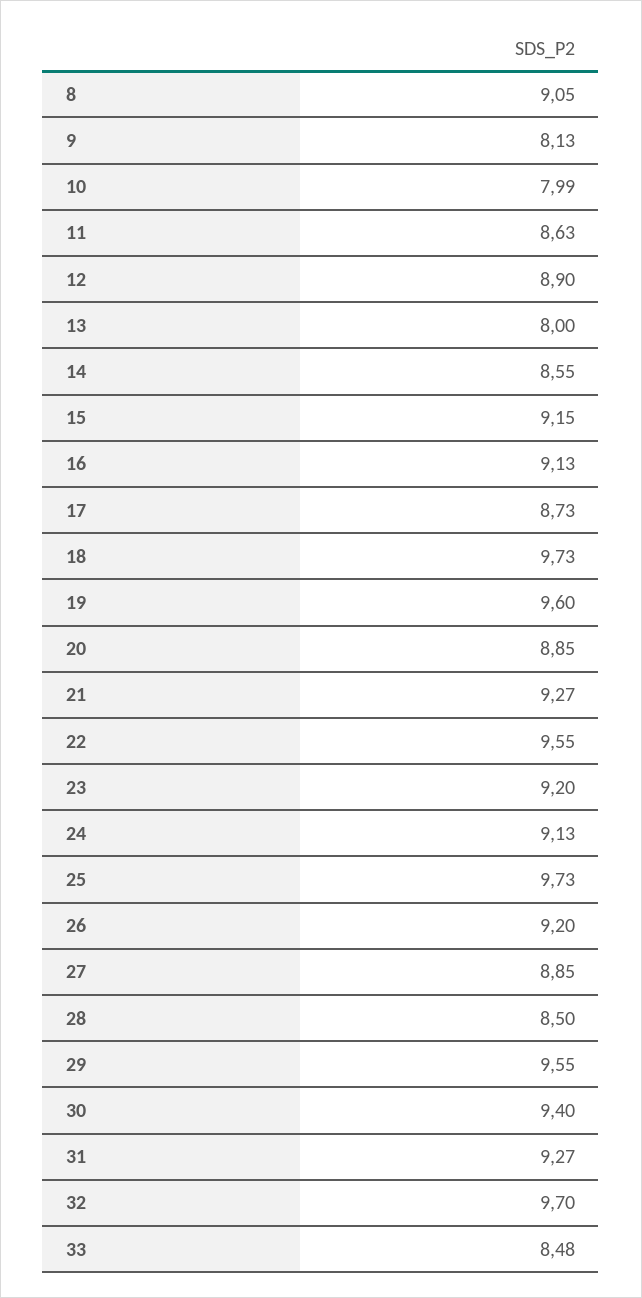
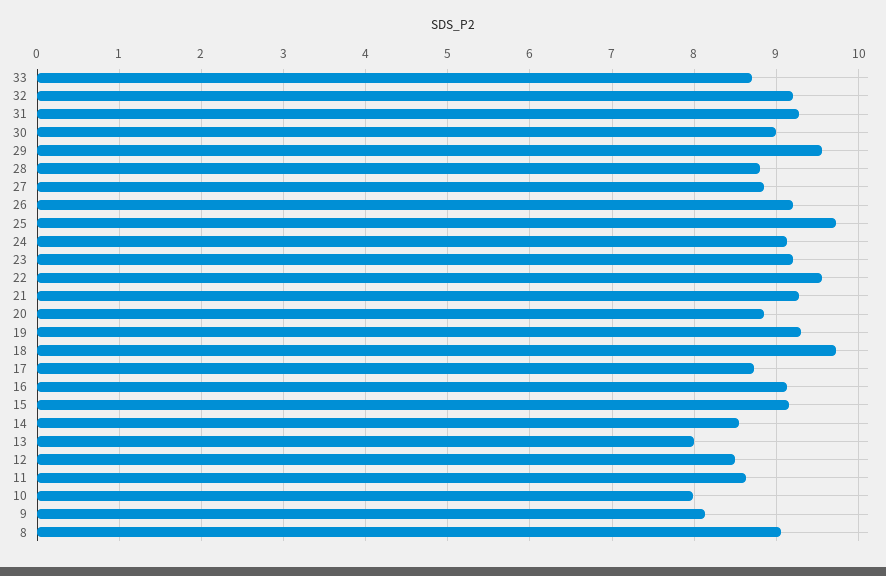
  {
    "8": 9.05,
    "9": 8.13,
    "10": 7.99,
    "11": 8.63,
-   "12": 8.9,
+   "12": 8.5,
    "13": 8,
    "14": 8.55,
    "15": 9.15,
    "16": 9.13,
    "17": 8.73,
    "18": 9.73,
-   "19": 9.6,
+   "19": 9.3,
    "20": 8.85,
    "21": 9.27,
    "22": 9.55,
    "23": 9.2,
    "24": 9.13,
    "25": 9.73,
    "26": 9.2,
    "27": 8.85,
-   "28": 8.5,
+   "28": 8.8,
    "29": 9.55,
-   "30": 9.4,
+   "30": 9,
    "31": 9.27,
-   "32": 9.7,
+   "32": 9.2,
-   "33": 8.48
+   "33": 8.7
  }

